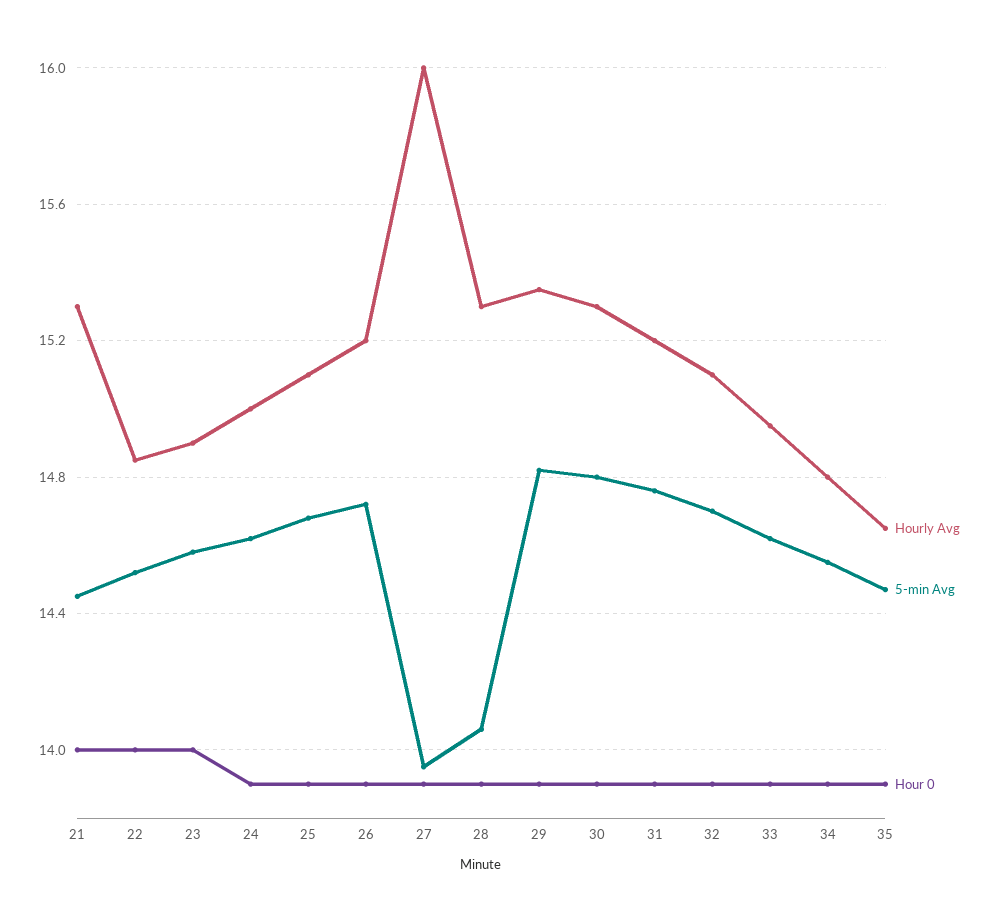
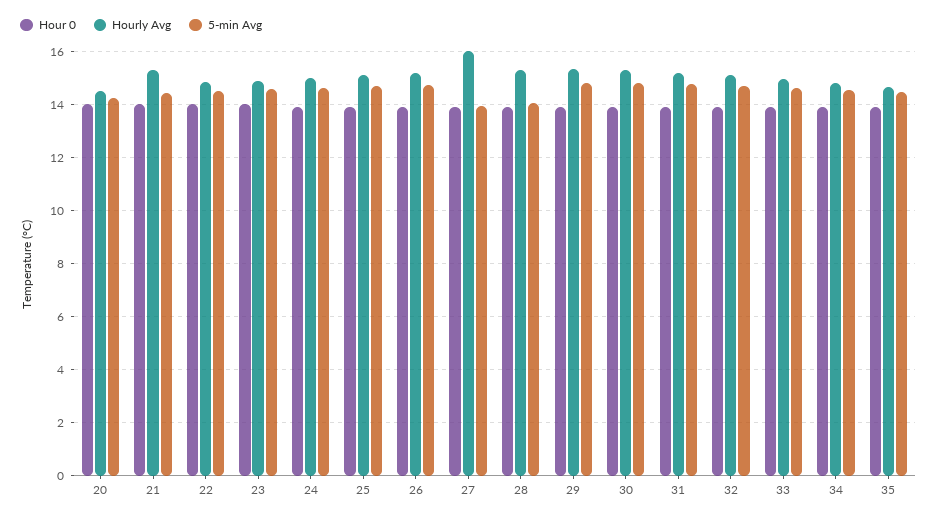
  {
    "Hourly Avg": {
      "21": 15.3,
      "22": 14.85,
      "23": 14.9,
      "24": 15,
      "25": 15.1,
      "26": 15.2,
      "27": 16,
      "28": 15.3,
      "29": 15.35,
      "30": 15.3,
      "31": 15.2,
      "32": 15.1,
      "33": 14.95,
      "34": 14.8,
-     "35": 14.65
+     "35": 14.65,
+     "20": 14.5
    },
    "5-min Avg": {
      "21": 14.45,
      "22": 14.5,
      "23": 14.6,
      "24": 14.6,
      "25": 14.7,
      "26": 14.7,
      "27": 13.95,
      "28": 14.05,
      "29": 14.8,
      "30": 14.8,
      "31": 14.75,
      "32": 14.7,
      "33": 14.6,
      "34": 14.55,
-     "35": 14.45
+     "35": 14.45,
+     "20": 14.25
    },
    "Hour 0": {
      "21": 14,
      "22": 14,
      "23": 14,
      "24": 13.9,
      "25": 13.9,
      "26": 13.9,
      "27": 13.9,
      "28": 13.9,
      "29": 13.9,
      "30": 13.9,
      "31": 13.9,
      "32": 13.9,
      "33": 13.9,
      "34": 13.9,
-     "35": 13.9
+     "35": 13.9,
+     "20": 14
    }
  }

